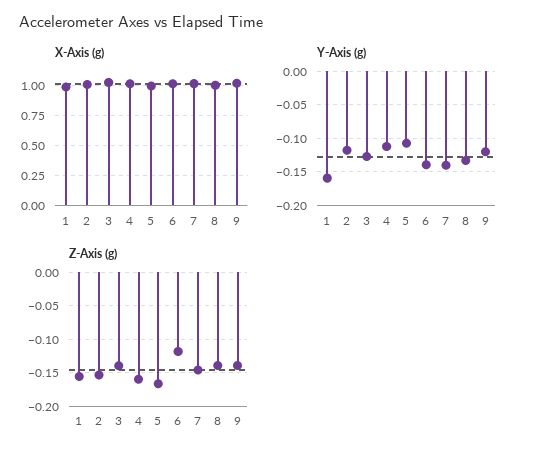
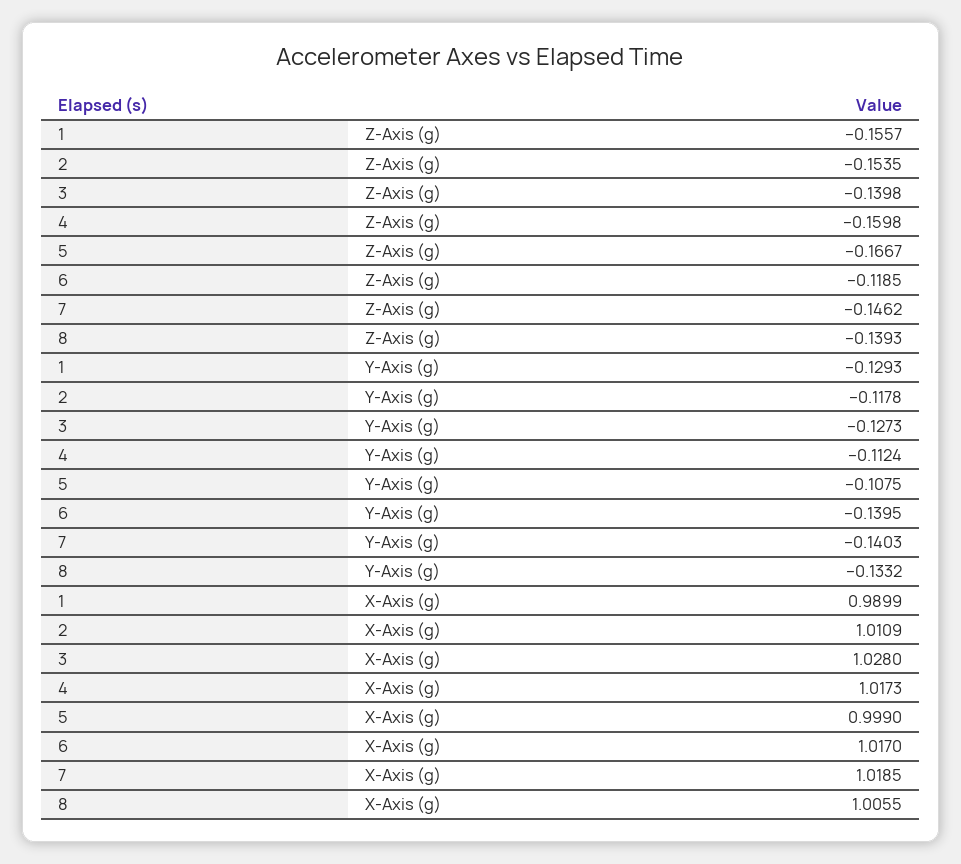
  {
    "X-Axis (g)": {
      "1": 0.9899,
      "2": 1.0109,
      "3": 1.028,
      "4": 1.0173,
      "5": 0.999,
      "6": 1.017,
      "7": 1.0185,
-     "8": 1.0055,
+     "8": 1.0055
-     "9": 1
    },
    "Y-Axis (g)": {
-     "1": -0.16,
+     "1": -0.1293,
      "2": -0.1178,
      "3": -0.1273,
      "4": -0.1124,
      "5": -0.1075,
      "6": -0.1395,
      "7": -0.1403,
-     "8": -0.1332,
+     "8": -0.1332
-     "9": -0.12
    },
    "Z-Axis (g)": {
      "1": -0.1557,
      "2": -0.1535,
      "3": -0.1398,
      "4": -0.1598,
      "5": -0.1667,
      "6": -0.1185,
      "7": -0.1462,
-     "8": -0.1393,
+     "8": -0.1393
-     "9": -0.14
    }
  }

